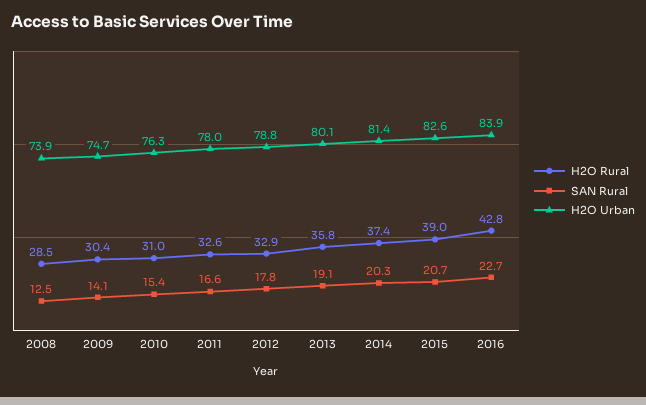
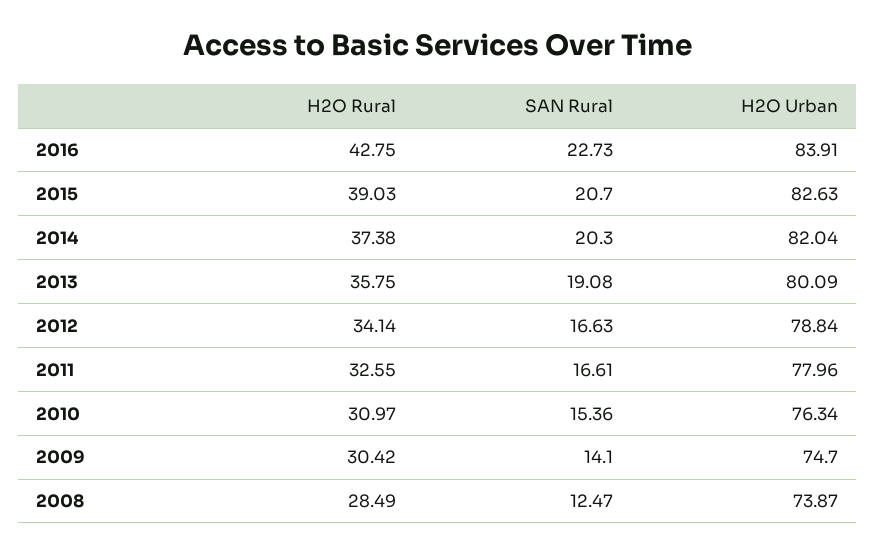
  {
    "H2O Rural": {
      "2008": 28.49,
      "2009": 30.42,
      "2010": 30.97,
      "2011": 32.55,
-     "2012": 32.9,
+     "2012": 34.14,
      "2013": 35.75,
      "2014": 37.38,
      "2015": 39.03,
      "2016": 42.75
    },
    "SAN Rural": {
      "2008": 12.47,
      "2009": 14.1,
      "2010": 15.36,
      "2011": 16.61,
-     "2012": 17.8,
+     "2012": 16.63,
      "2013": 19.08,
      "2014": 20.3,
      "2015": 20.7,
      "2016": 22.73
    },
    "H2O Urban": {
      "2008": 73.87,
      "2009": 74.7,
      "2010": 76.34,
      "2011": 77.96,
      "2012": 78.84,
      "2013": 80.09,
-     "2014": 81.4,
+     "2014": 82.04,
      "2015": 82.63,
      "2016": 83.91
    }
  }

